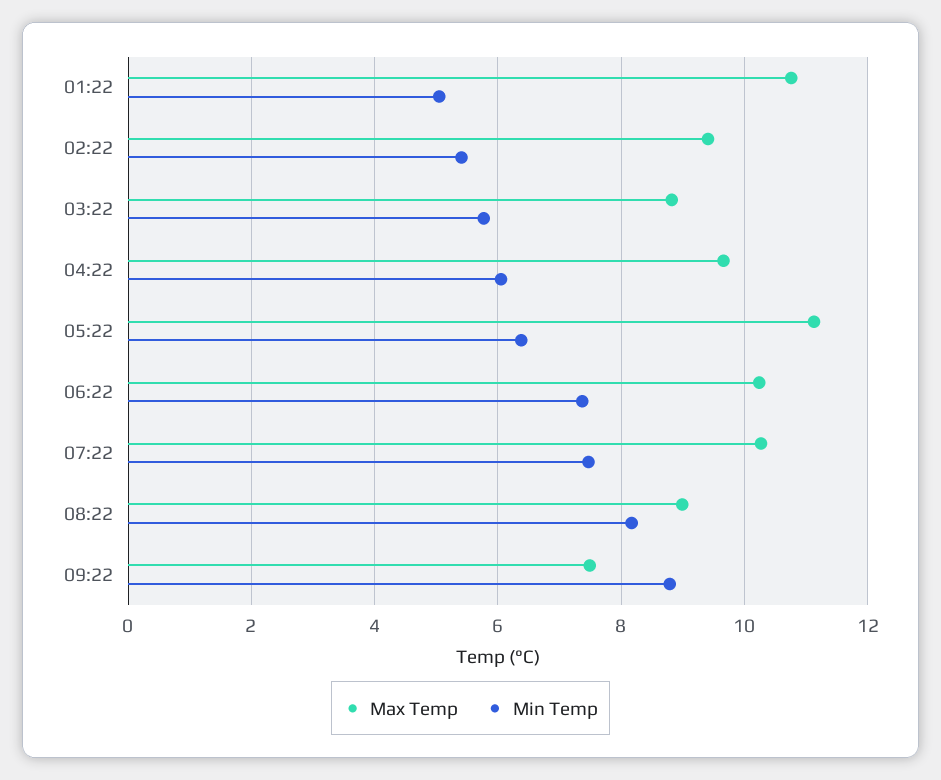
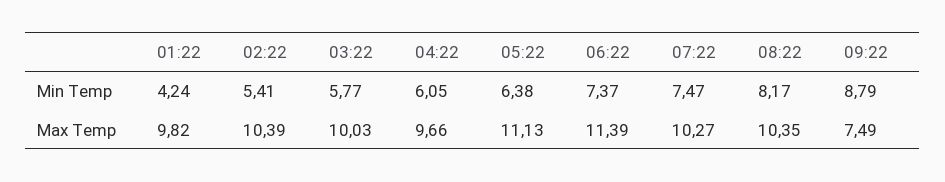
  {
    "Max Temp": {
-     "01:22": 10.8,
+     "01:22": 9.82,
-     "02:22": 9.4,
+     "02:22": 10.39,
-     "03:22": 8.8,
+     "03:22": 10.03,
      "04:22": 9.66,
      "05:22": 11.13,
-     "06:22": 10.2,
+     "06:22": 11.39,
      "07:22": 10.27,
-     "08:22": 9,
+     "08:22": 10.35,
      "09:22": 7.49
    },
    "Min Temp": {
-     "01:22": 5,
+     "01:22": 4.24,
      "02:22": 5.41,
      "03:22": 5.77,
      "04:22": 6.05,
      "05:22": 6.38,
      "06:22": 7.37,
      "07:22": 7.47,
      "08:22": 8.17,
      "09:22": 8.79
    }
  }

